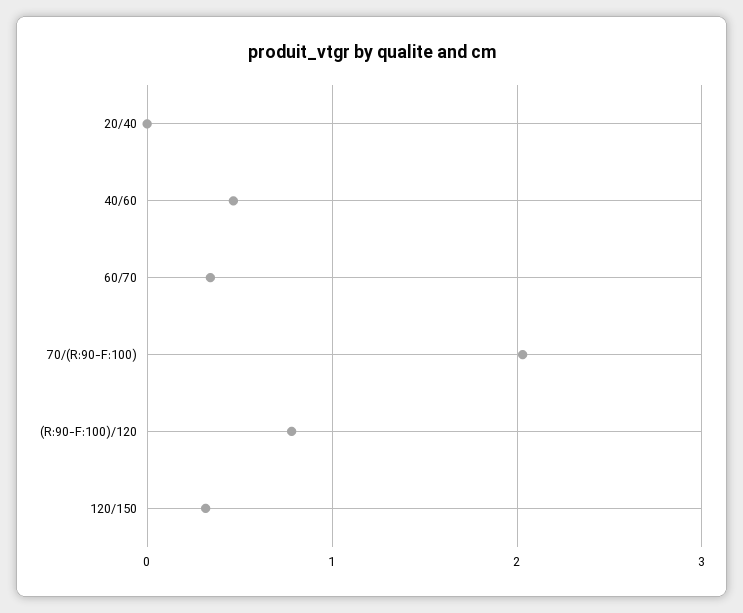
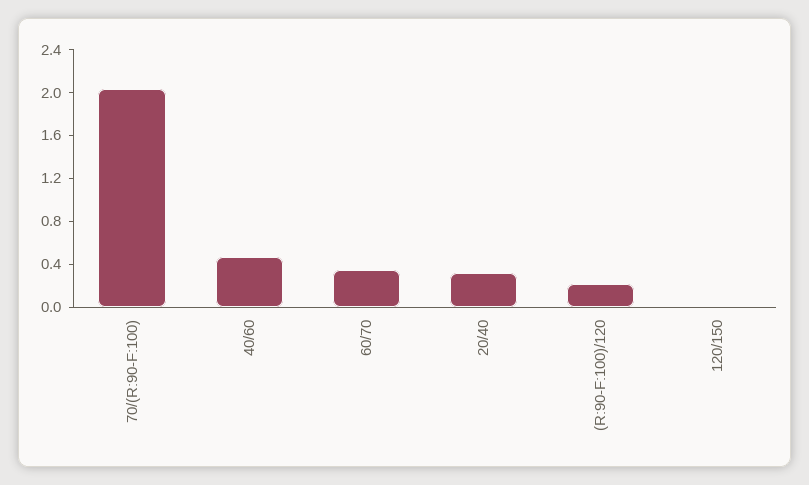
  {
-   "20/40": 0,
+   "20/40": 0.3,
    "40/60": 0.5,
    "60/70": 0.3,
    "70/(R:90-F:100)": 2,
-   "(R:90-F:100)/120": 0.8,
+   "(R:90-F:100)/120": 0.2,
-   "120/150": 0.3
+   "120/150": 0
  }

